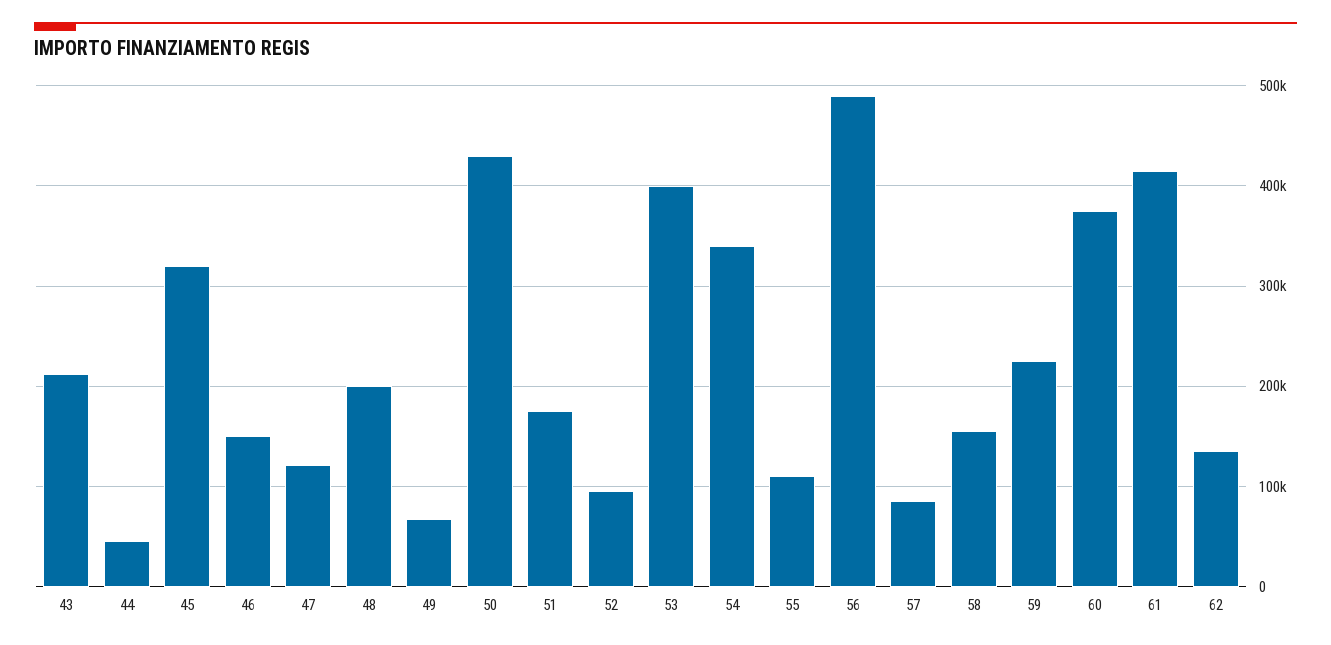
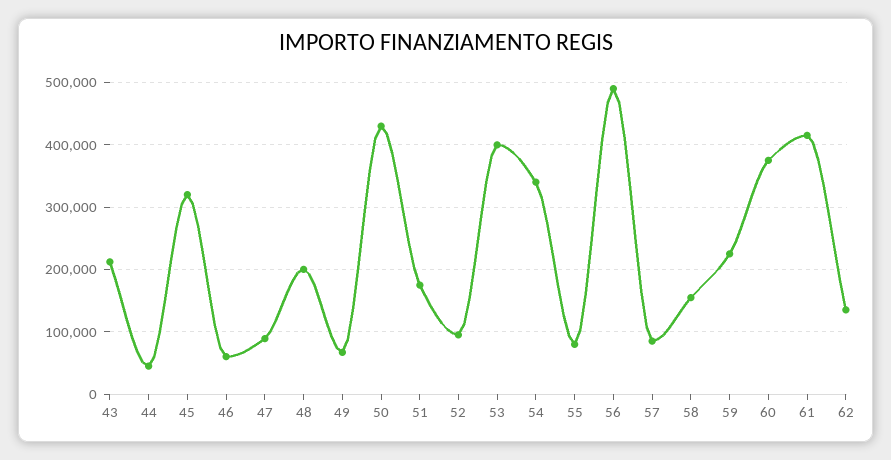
  {
    "43": 210000,
    "44": 50000,
    "45": 320000,
-   "46": 150000,
+   "46": 60000,
-   "47": 120000,
+   "47": 90000,
    "48": 200000,
    "49": 70000,
    "50": 430000,
    "51": 180000,
    "52": 100000,
    "53": 400000,
    "54": 340000,
-   "55": 110000,
+   "55": 80000,
    "56": 490000,
    "57": 90000,
    "58": 160000,
    "59": 230000,
    "60": 380000,
    "61": 420000,
    "62": 140000
  }

